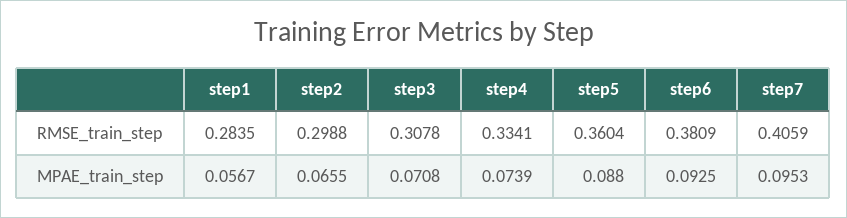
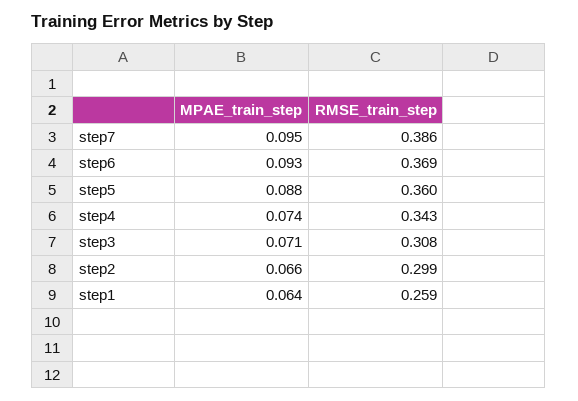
  {
    "step1": {
-     "RMSE_train_step": 0.2835,
+     "RMSE_train_step": 0.259,
-     "MPAE_train_step": 0.0567
+     "MPAE_train_step": 0.064
    },
    "step2": {
      "RMSE_train_step": 0.2988,
      "MPAE_train_step": 0.0655
    },
    "step3": {
      "RMSE_train_step": 0.3078,
      "MPAE_train_step": 0.0708
    },
    "step4": {
-     "RMSE_train_step": 0.3341,
+     "RMSE_train_step": 0.343,
      "MPAE_train_step": 0.0739
    },
    "step5": {
      "RMSE_train_step": 0.3604,
      "MPAE_train_step": 0.088
    },
    "step6": {
-     "RMSE_train_step": 0.3809,
+     "RMSE_train_step": 0.369,
      "MPAE_train_step": 0.0925
    },
    "step7": {
-     "RMSE_train_step": 0.4059,
+     "RMSE_train_step": 0.386,
      "MPAE_train_step": 0.0953
    }
  }

